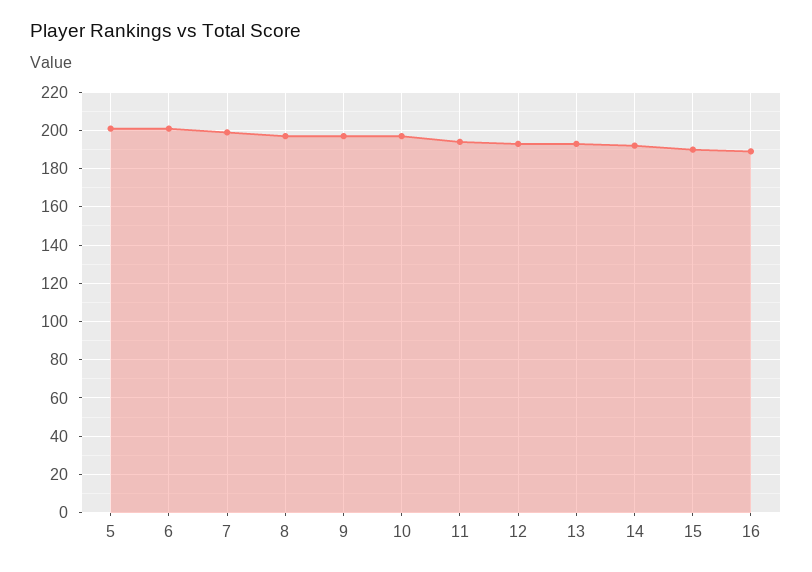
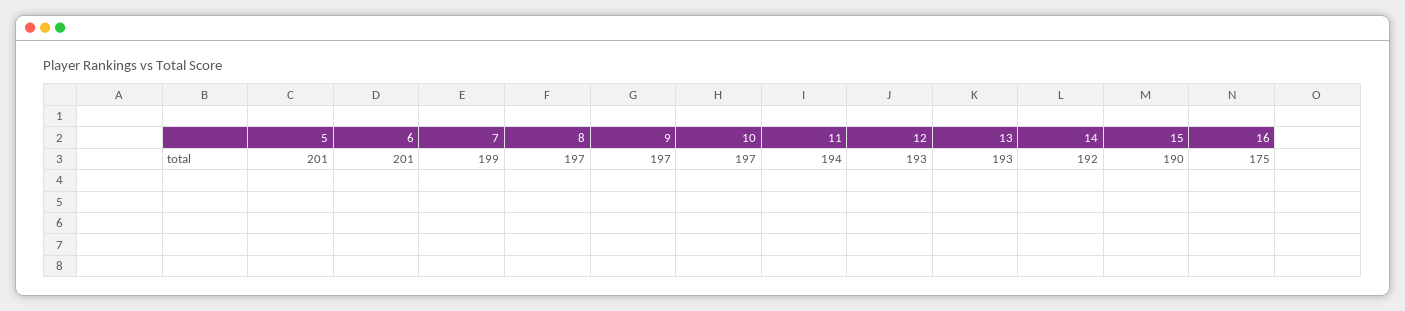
  {
    "5": 201,
    "6": 201,
    "7": 199,
    "8": 197,
    "9": 197,
    "10": 197,
    "11": 194,
    "12": 193,
    "13": 193,
    "14": 192,
    "15": 190,
-   "16": 190
+   "16": 175
  }

